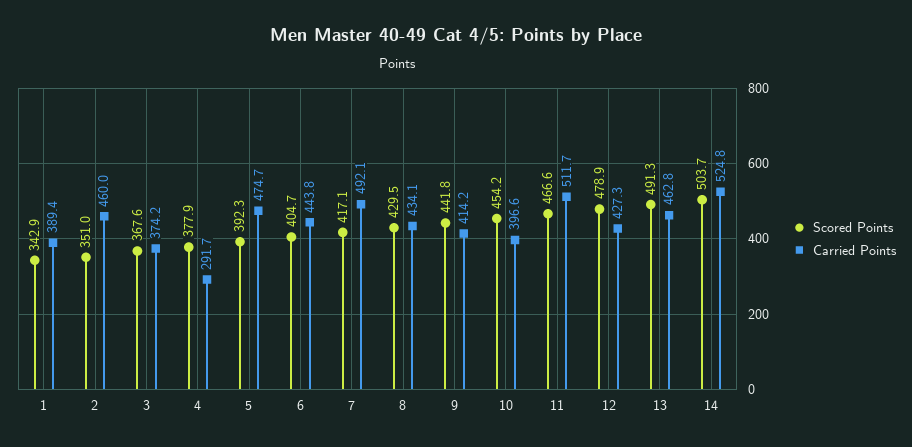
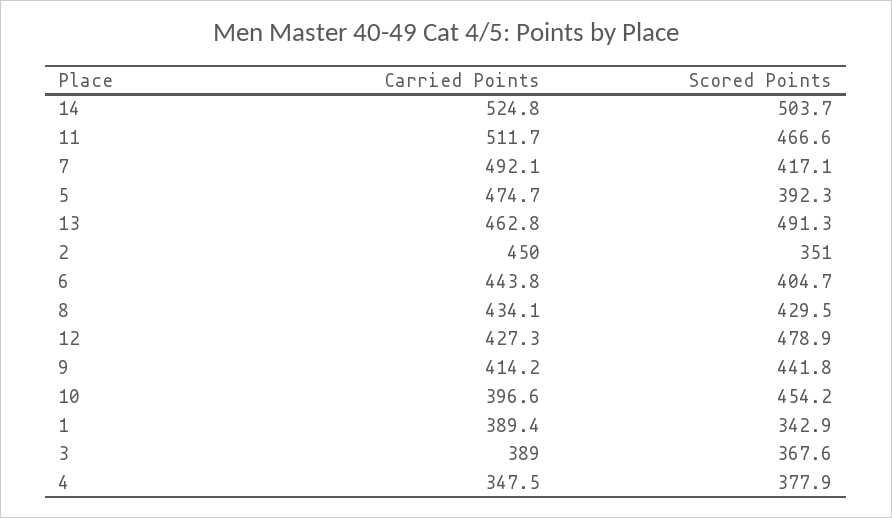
  {
    "Scored Points": {
      "1": 342.9,
      "2": 351,
      "3": 367.6,
      "4": 377.9,
      "5": 392.3,
      "6": 404.7,
      "7": 417.1,
      "8": 429.5,
      "9": 441.8,
      "10": 454.2,
      "11": 466.6,
      "12": 478.9,
      "13": 491.3,
      "14": 503.7
    },
    "Carried Points": {
      "1": 389.4,
-     "2": 460,
+     "2": 450,
-     "3": 374.2,
+     "3": 389,
-     "4": 291.7,
+     "4": 347.5,
      "5": 474.7,
      "6": 443.8,
      "7": 492.1,
      "8": 434.1,
      "9": 414.2,
      "10": 396.6,
      "11": 511.7,
      "12": 427.3,
      "13": 462.8,
      "14": 524.8
    }
  }

